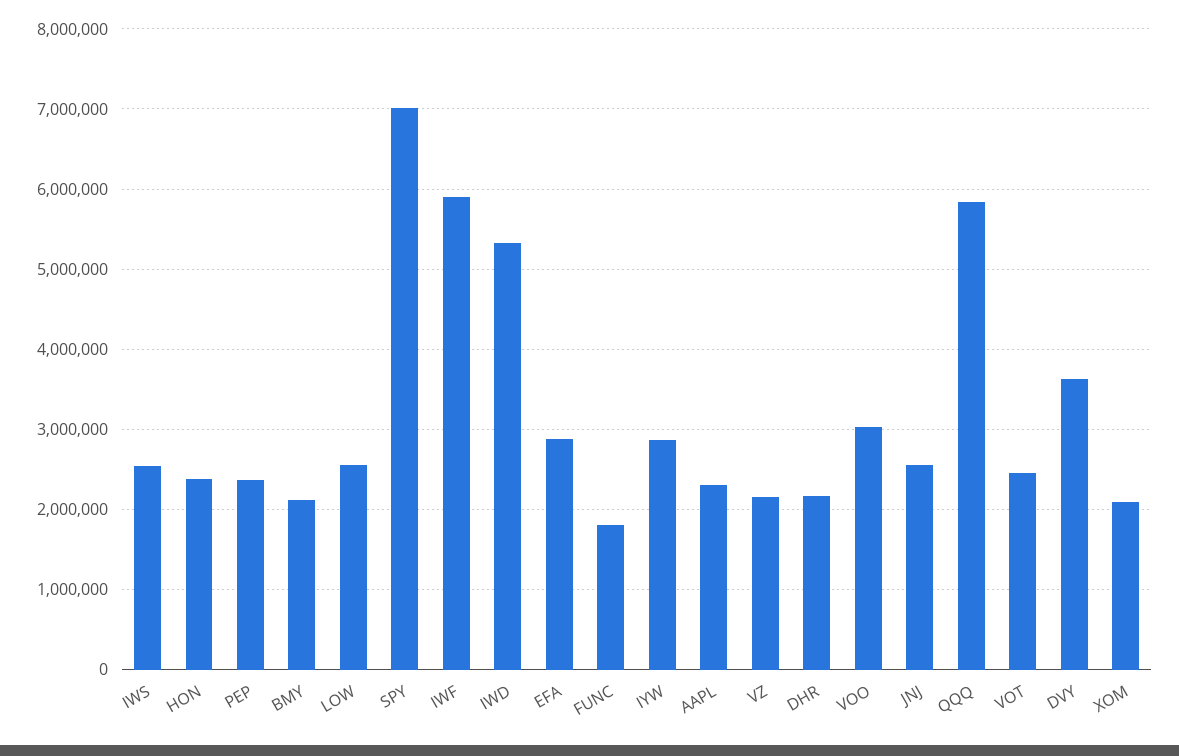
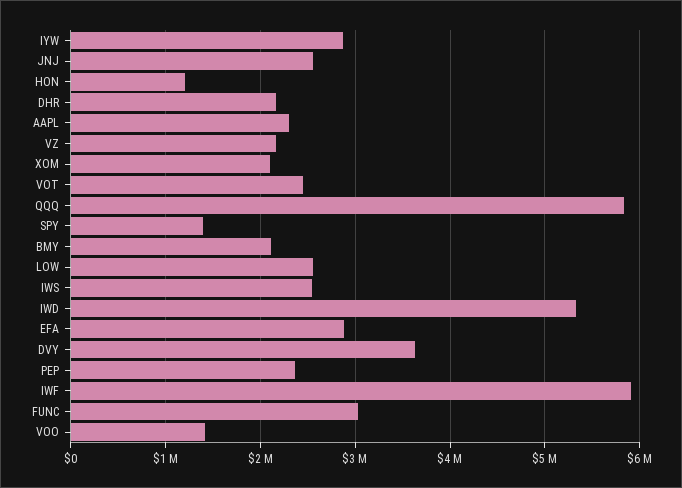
  {
    "IWS": 2500000,
-   "HON": 2400000,
+   "HON": 1200000,
    "PEP": 2400000,
    "BMY": 2100000,
    "LOW": 2600000,
-   "SPY": 7000000,
+   "SPY": 1400000,
    "IWF": 5900000,
    "IWD": 5300000,
    "EFA": 2900000,
-   "FUNC": 1800000,
+   "FUNC": 3000000,
    "IYW": 2900000,
    "AAPL": 2300000,
    "VZ": 2200000,
    "DHR": 2200000,
-   "VOO": 3000000,
+   "VOO": 1400000,
    "JNJ": 2500000,
    "QQQ": 5800000,
    "VOT": 2500000,
    "DVY": 3600000,
    "XOM": 2100000
  }

